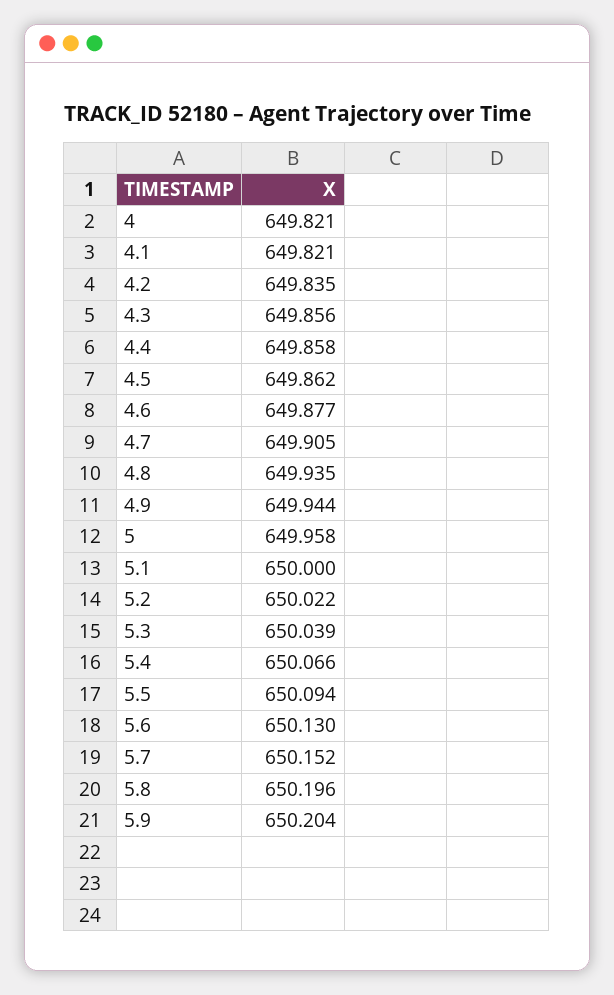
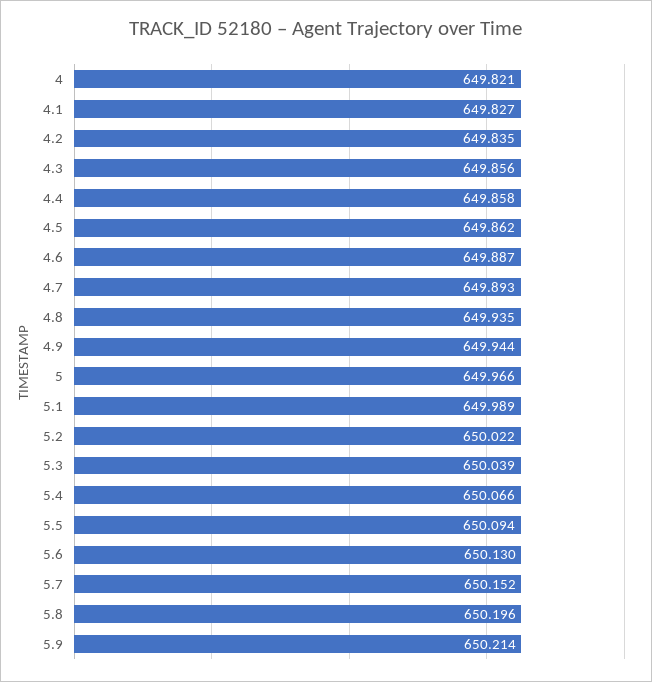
  {
    "4": 649.821,
-   "4.1": 649.821,
+   "4.1": 649.827,
    "4.2": 649.835,
    "4.3": 649.856,
    "4.4": 649.858,
    "4.5": 649.862,
-   "4.6": 649.877,
+   "4.6": 649.887,
-   "4.7": 649.905,
+   "4.7": 649.893,
    "4.8": 649.935,
    "4.9": 649.944,
-   "5": 649.958,
+   "5": 649.966,
-   "5.1": 650,
+   "5.1": 649.989,
    "5.2": 650.022,
    "5.3": 650.039,
    "5.4": 650.066,
    "5.5": 650.094,
    "5.6": 650.13,
    "5.7": 650.152,
    "5.8": 650.196,
-   "5.9": 650.204
+   "5.9": 650.214
  }

